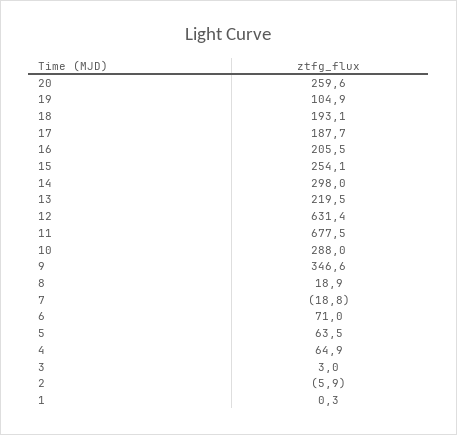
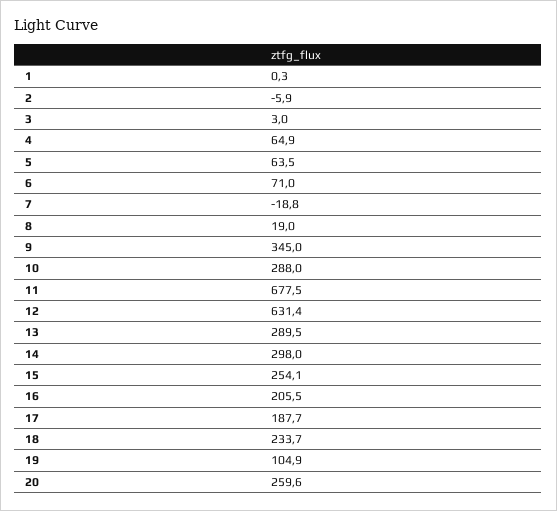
  {
    "20": 259.6,
    "19": 104.9,
-   "18": 193.1,
+   "18": 233.7,
    "17": 187.7,
    "16": 205.5,
    "15": 254.1,
    "14": 298,
-   "13": 219.5,
+   "13": 289.5,
    "12": 631.4,
    "11": 677.5,
    "10": 288,
-   "9": 346.6,
+   "9": 345,
-   "8": 18.9,
+   "8": 19,
    "7": -18.8,
    "6": 71,
    "5": 63.5,
    "4": 64.9,
    "3": 3,
    "2": -5.9,
    "1": 0.3
  }

